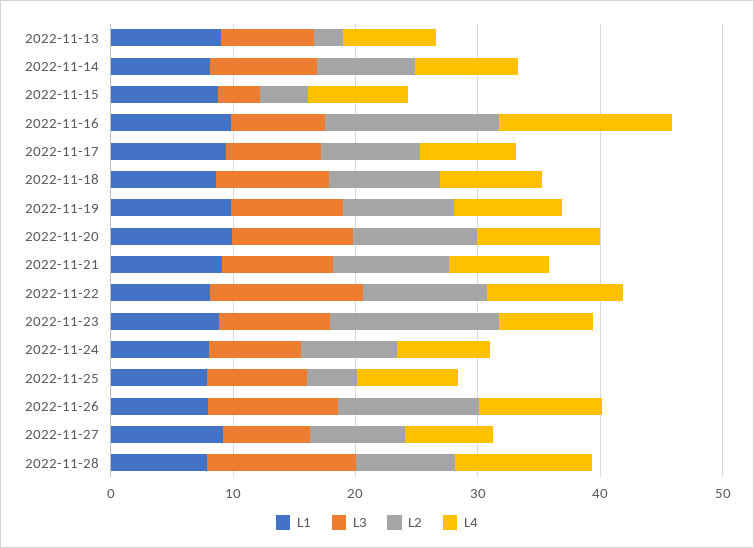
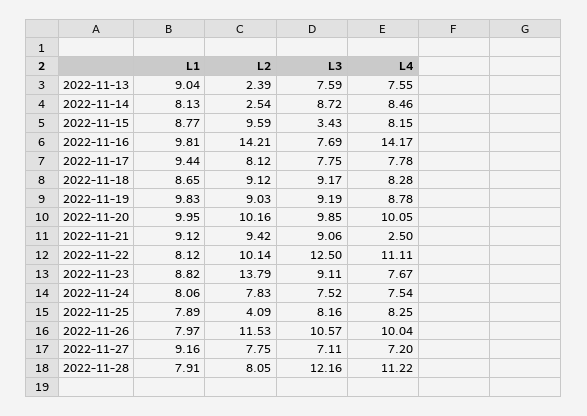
  {
    "L1": {
      "2022-11-13": 9.04,
      "2022-11-14": 8.13,
      "2022-11-15": 8.77,
      "2022-11-16": 9.81,
      "2022-11-17": 9.44,
      "2022-11-18": 8.65,
      "2022-11-19": 9.83,
      "2022-11-20": 9.95,
      "2022-11-21": 9.12,
      "2022-11-22": 8.12,
      "2022-11-23": 8.82,
      "2022-11-24": 8.06,
      "2022-11-25": 7.89,
      "2022-11-26": 7.97,
      "2022-11-27": 9.16,
      "2022-11-28": 7.91
    },
    "L3": {
      "2022-11-13": 7.59,
      "2022-11-14": 8.72,
      "2022-11-15": 3.43,
      "2022-11-16": 7.69,
      "2022-11-17": 7.75,
      "2022-11-18": 9.17,
      "2022-11-19": 9.19,
      "2022-11-20": 9.85,
      "2022-11-21": 9.06,
      "2022-11-22": 12.5,
      "2022-11-23": 9.11,
      "2022-11-24": 7.52,
      "2022-11-25": 8.16,
      "2022-11-26": 10.57,
      "2022-11-27": 7.11,
      "2022-11-28": 12.16
    },
    "L2": {
      "2022-11-13": 2.39,
-     "2022-11-14": 8,
+     "2022-11-14": 2.54,
-     "2022-11-15": 4,
+     "2022-11-15": 9.59,
      "2022-11-16": 14.21,
      "2022-11-17": 8.12,
      "2022-11-18": 9.12,
      "2022-11-19": 9.03,
      "2022-11-20": 10.16,
      "2022-11-21": 9.42,
      "2022-11-22": 10.14,
      "2022-11-23": 13.79,
      "2022-11-24": 7.83,
      "2022-11-25": 4.09,
      "2022-11-26": 11.53,
      "2022-11-27": 7.75,
      "2022-11-28": 8.05
    },
    "L4": {
      "2022-11-13": 7.55,
      "2022-11-14": 8.46,
      "2022-11-15": 8.15,
      "2022-11-16": 14.17,
      "2022-11-17": 7.78,
      "2022-11-18": 8.28,
      "2022-11-19": 8.78,
      "2022-11-20": 10.05,
-     "2022-11-21": 8,
+     "2022-11-21": 2.5,
      "2022-11-22": 11.11,
      "2022-11-23": 7.67,
      "2022-11-24": 7.54,
      "2022-11-25": 8.25,
      "2022-11-26": 10.04,
      "2022-11-27": 7.2,
      "2022-11-28": 11.22
    }
  }

